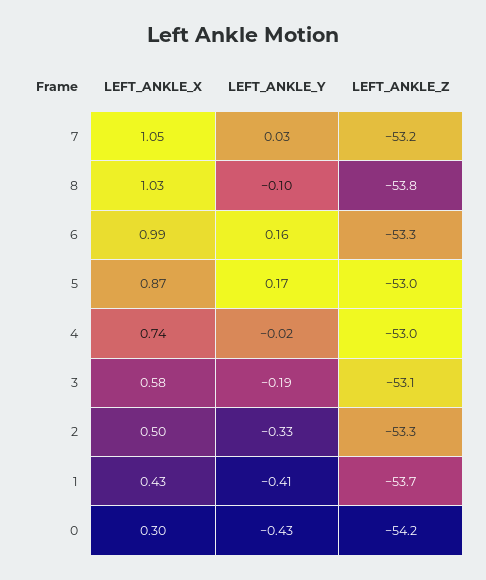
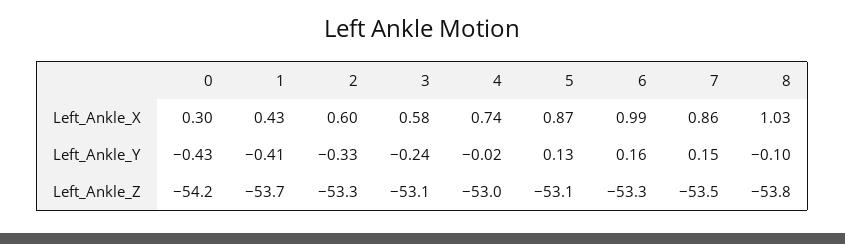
  {
    "LEFT_ANKLE_X": {
-     "7": 1.05,
+     "7": 0.86,
      "8": 1.03,
      "6": 0.99,
      "5": 0.87,
      "4": 0.74,
      "3": 0.58,
-     "2": 0.5,
+     "2": 0.6,
      "1": 0.43,
      "0": 0.3
    },
    "LEFT_ANKLE_Y": {
-     "7": 0.03,
+     "7": 0.15,
      "8": -0.1,
      "6": 0.16,
-     "5": 0.17,
+     "5": 0.13,
      "4": -0.02,
-     "3": -0.19,
+     "3": -0.24,
      "2": -0.33,
      "1": -0.41,
      "0": -0.43
    },
    "LEFT_ANKLE_Z": {
-     "7": -53.2,
+     "7": -53.5,
      "8": -53.8,
      "6": -53.3,
-     "5": -53,
+     "5": -53.1,
      "4": -53,
      "3": -53.1,
      "2": -53.3,
      "1": -53.7,
      "0": -54.2
    }
  }

